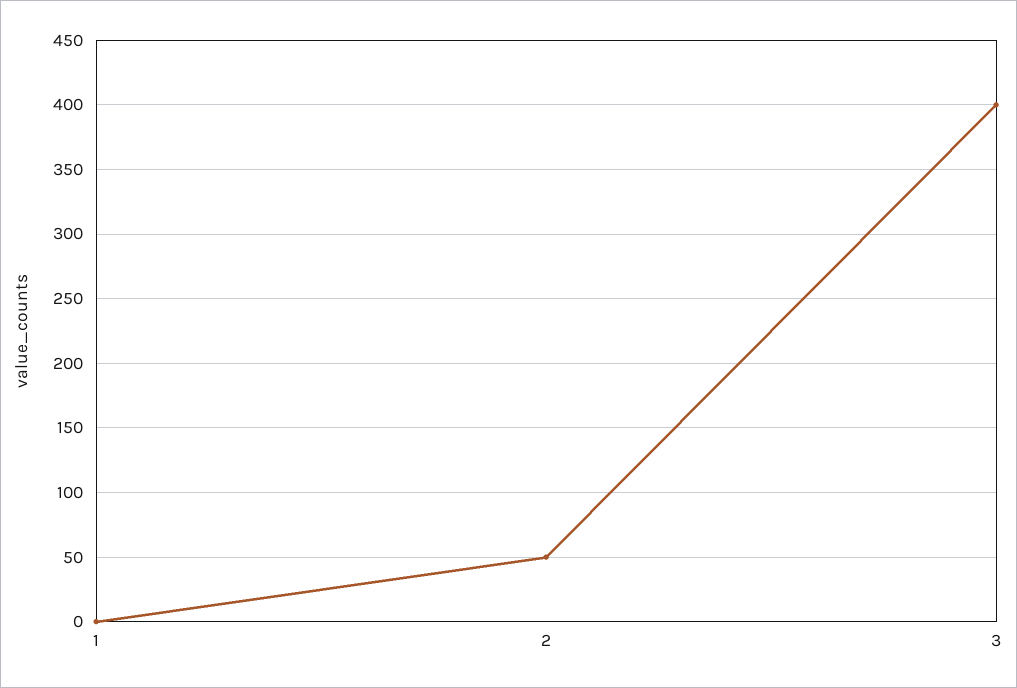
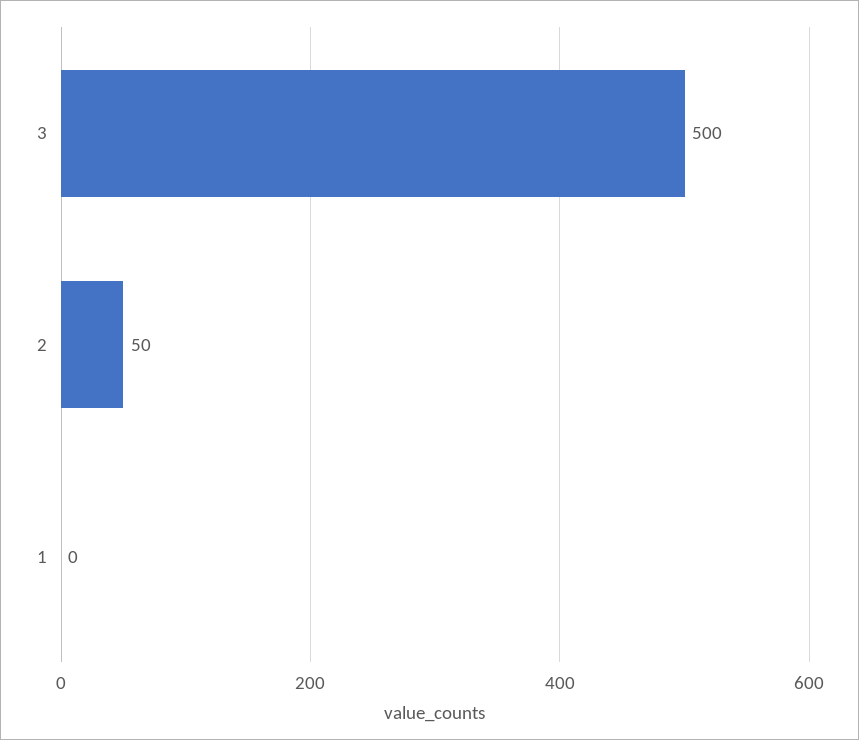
  {
    "1": 0,
    "2": 50,
-   "3": 400
+   "3": 500
  }

